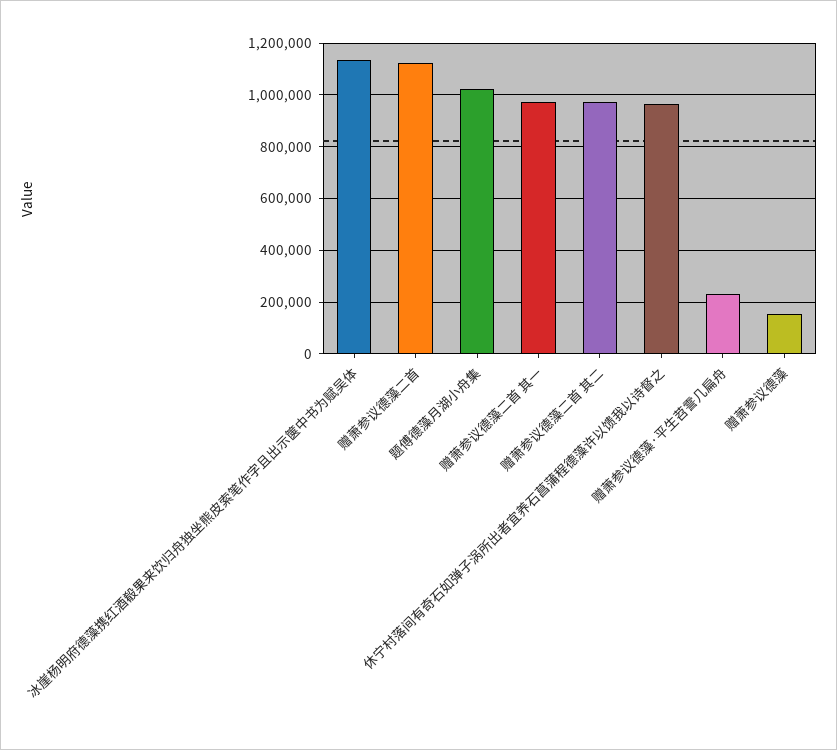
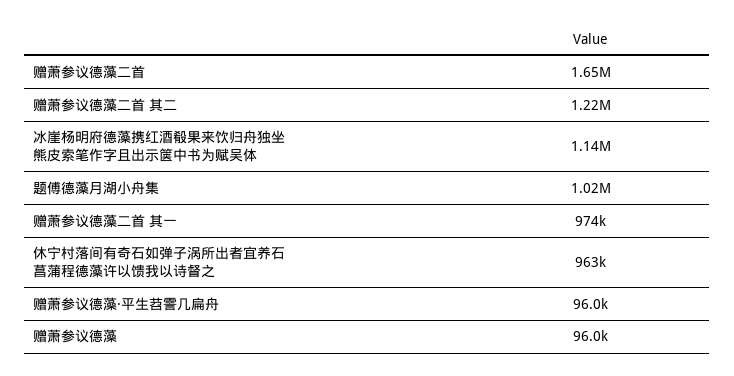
  {
    "冰崖杨明府德藻携红酒殽果来饮归舟独坐熊皮索笔作字且出示箧中书为赋吴体": 1140000,
-   "赠萧参议德藻二首": 1125000,
+   "赠萧参议德藻二首": 1650000,
    "题傅德藻月湖小舟集": 1020000,
    "赠萧参议德藻二首 其一": 974000,
-   "赠萧参议德藻二首 其二": 975000,
+   "赠萧参议德藻二首 其二": 1220000,
    "休宁村落间有奇石如弹子涡所出者宜养石菖蒲程德藻许以馈我以诗督之": 963000,
-   "赠萧参议德藻·平生苕霅几扁舟": 225000,
+   "赠萧参议德藻·平生苕霅几扁舟": 96000,
-   "赠萧参议德藻": 150000
+   "赠萧参议德藻": 96000
  }

